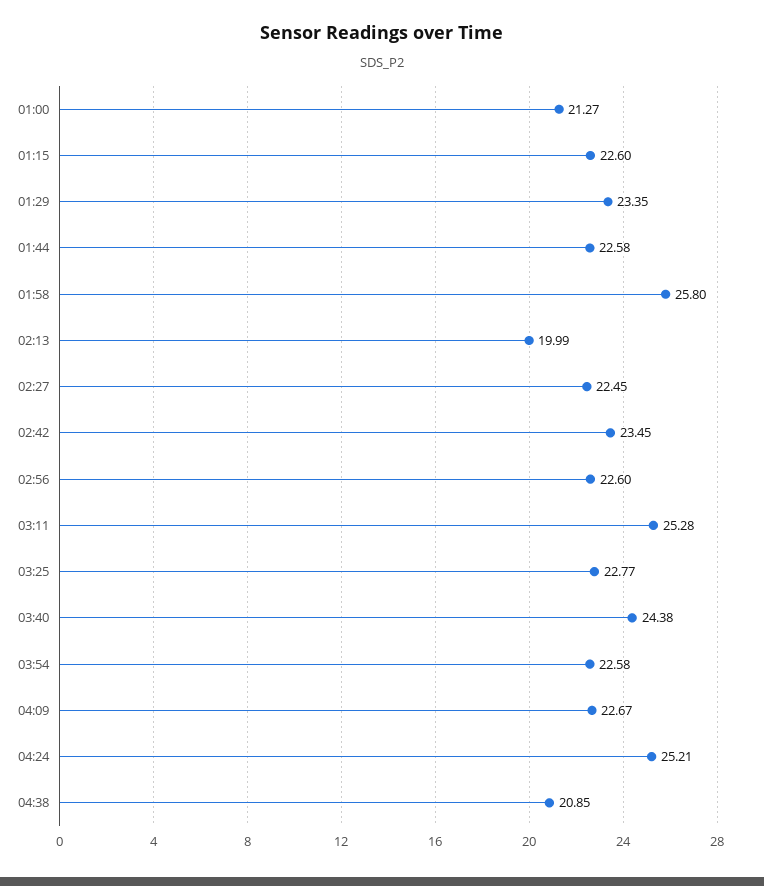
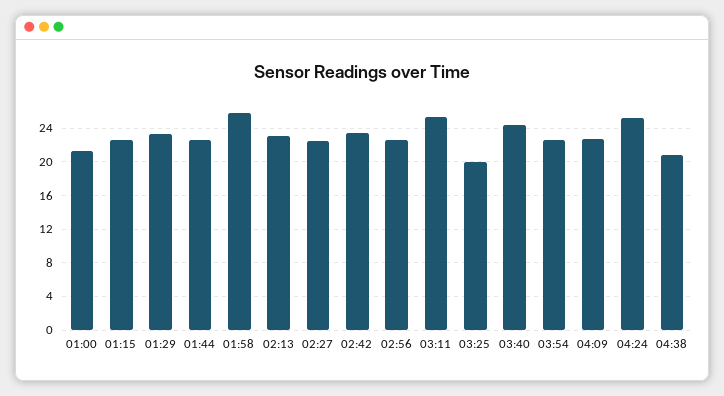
  {
    "01:00": 21.27,
    "01:15": 22.6,
    "01:29": 23.35,
    "01:44": 22.58,
    "01:58": 25.8,
-   "02:13": 19.99,
+   "02:13": 23,
    "02:27": 22.45,
    "02:42": 23.45,
    "02:56": 22.6,
    "03:11": 25.28,
-   "03:25": 22.77,
+   "03:25": 20,
    "03:40": 24.38,
    "03:54": 22.58,
    "04:09": 22.67,
    "04:24": 25.21,
    "04:38": 20.85
  }

